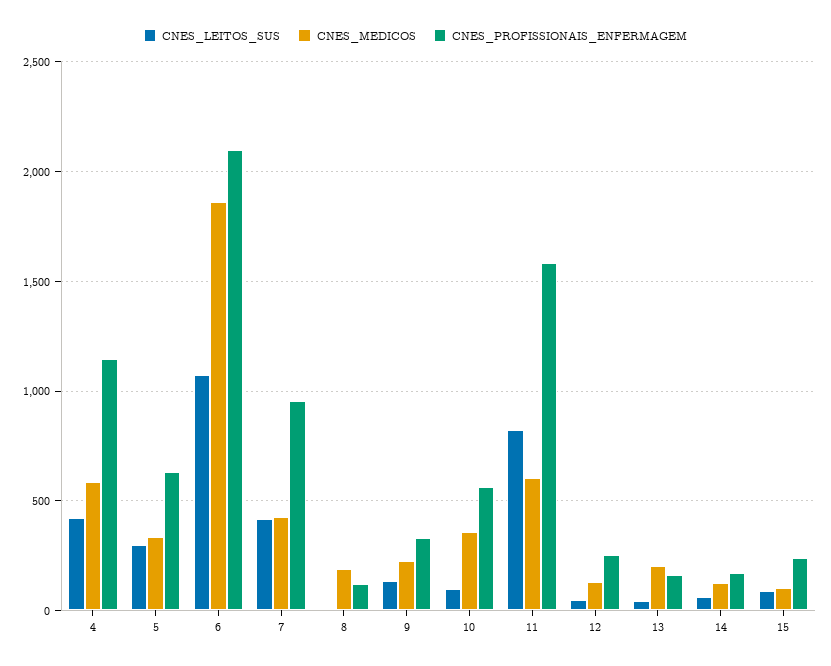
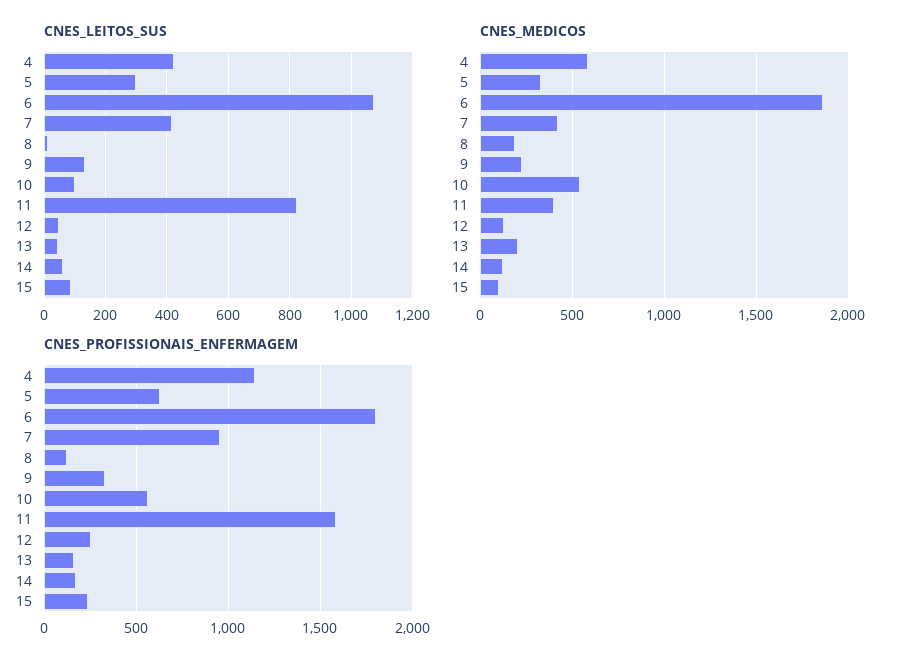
  {
    "CNES_LEITOS_SUS": {
      "4": 420,
      "5": 300,
      "6": 1080,
      "7": 420,
      "8": 20,
      "9": 140,
      "10": 100,
      "11": 820,
      "12": 60,
      "13": 40,
      "14": 60,
      "15": 80
    },
    "CNES_MEDICOS": {
      "4": 600,
      "5": 350,
      "6": 1850,
      "7": 450,
      "8": 200,
      "9": 250,
-     "10": 350,
+     "10": 550,
-     "11": 600,
+     "11": 400,
      "12": 150,
      "13": 200,
      "14": 150,
      "15": 100
    },
    "CNES_PROFISSIONAIS_ENFERMAGEM": {
      "4": 1150,
      "5": 650,
-     "6": 2100,
+     "6": 1800,
      "7": 950,
      "8": 100,
      "9": 350,
      "10": 550,
      "11": 1600,
      "12": 250,
      "13": 150,
      "14": 150,
      "15": 250
    }
  }

